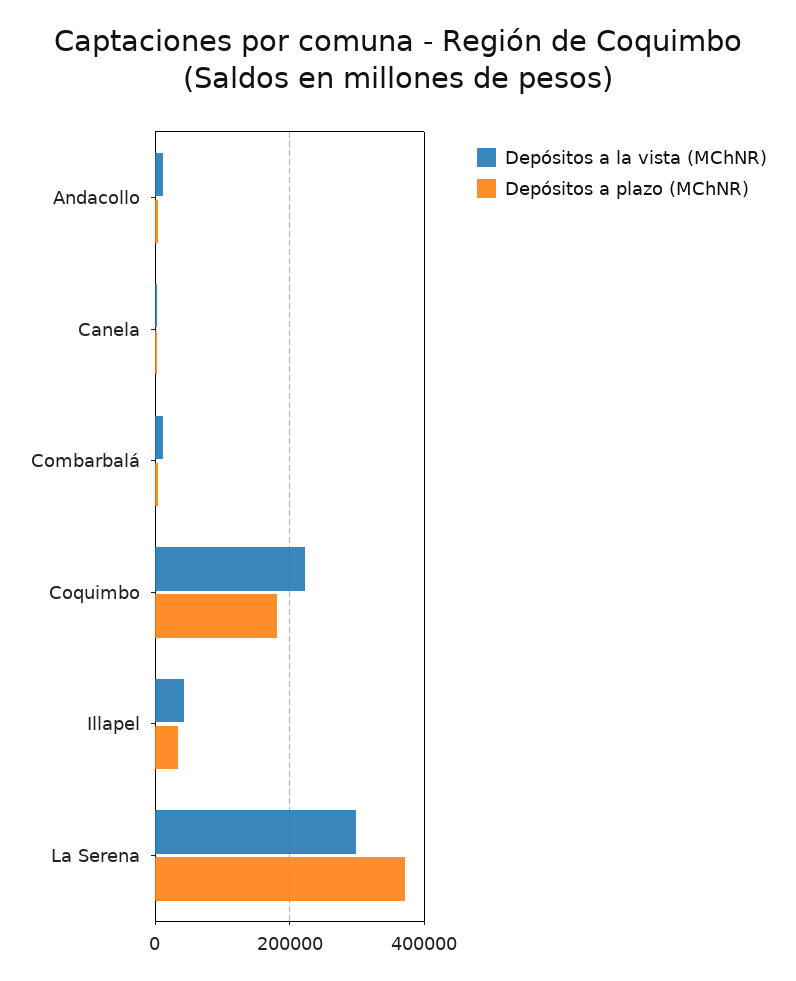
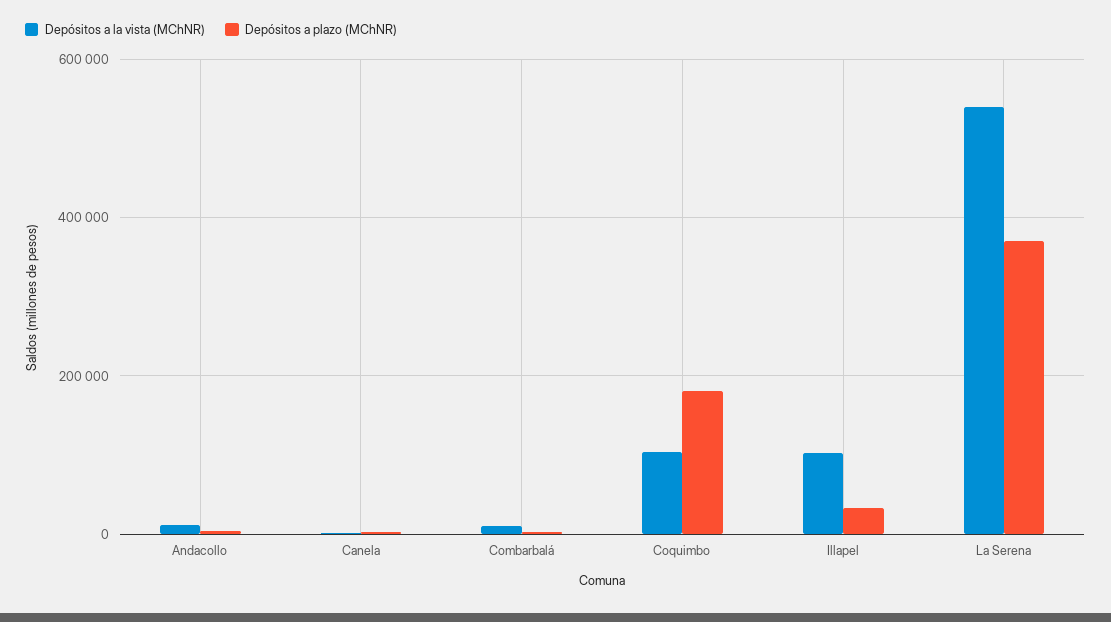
  {
    "Depósitos a la vista (MChNR)": {
      "Andacollo": 20000,
      "Canela": 0,
      "Combarbalá": 20000,
-     "Coquimbo": 220000,
+     "Coquimbo": 100000,
-     "Illapel": 40000,
+     "Illapel": 100000,
-     "La Serena": 300000
+     "La Serena": 540000
    },
    "Depósitos a plazo (MChNR)": {
      "Andacollo": 0,
      "Canela": 0,
      "Combarbalá": 0,
      "Coquimbo": 180000,
      "Illapel": 40000,
      "La Serena": 380000
    }
  }

